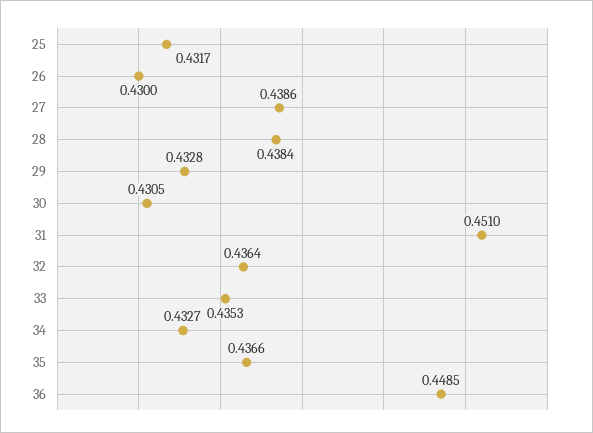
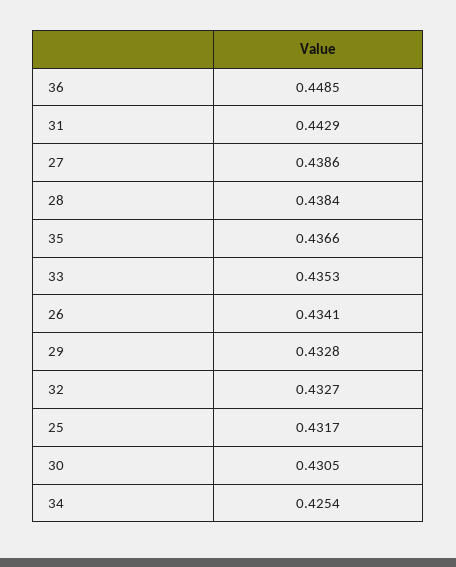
  {
    "25": 0.4317,
-   "26": 0.43,
+   "26": 0.4341,
    "27": 0.4386,
    "28": 0.4384,
    "29": 0.4328,
    "30": 0.4305,
-   "31": 0.451,
+   "31": 0.4429,
-   "32": 0.4364,
+   "32": 0.4327,
    "33": 0.4353,
-   "34": 0.4327,
+   "34": 0.4254,
    "35": 0.4366,
    "36": 0.4485
  }

